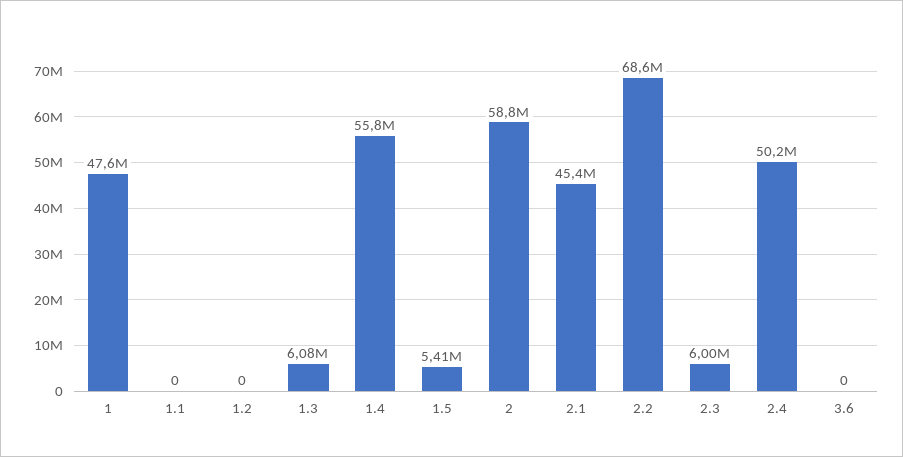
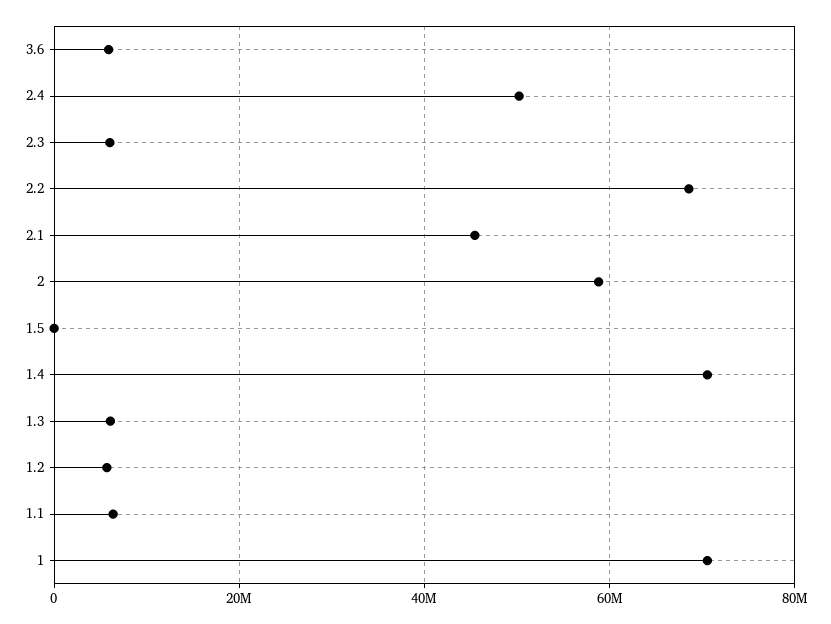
  {
-   "1": 47600000,
+   "1": 70000000,
-   "1.1": 0,
+   "1.1": 6000000,
-   "1.2": 0,
+   "1.2": 6000000,
    "1.3": 6080000,
-   "1.4": 55800000,
+   "1.4": 70000000,
-   "1.5": 5410000,
+   "1.5": 0,
    "2": 58800000,
    "2.1": 45400000,
    "2.2": 68600000,
    "2.3": 6000000,
    "2.4": 50200000,
-   "3.6": 0
+   "3.6": 6000000
  }

